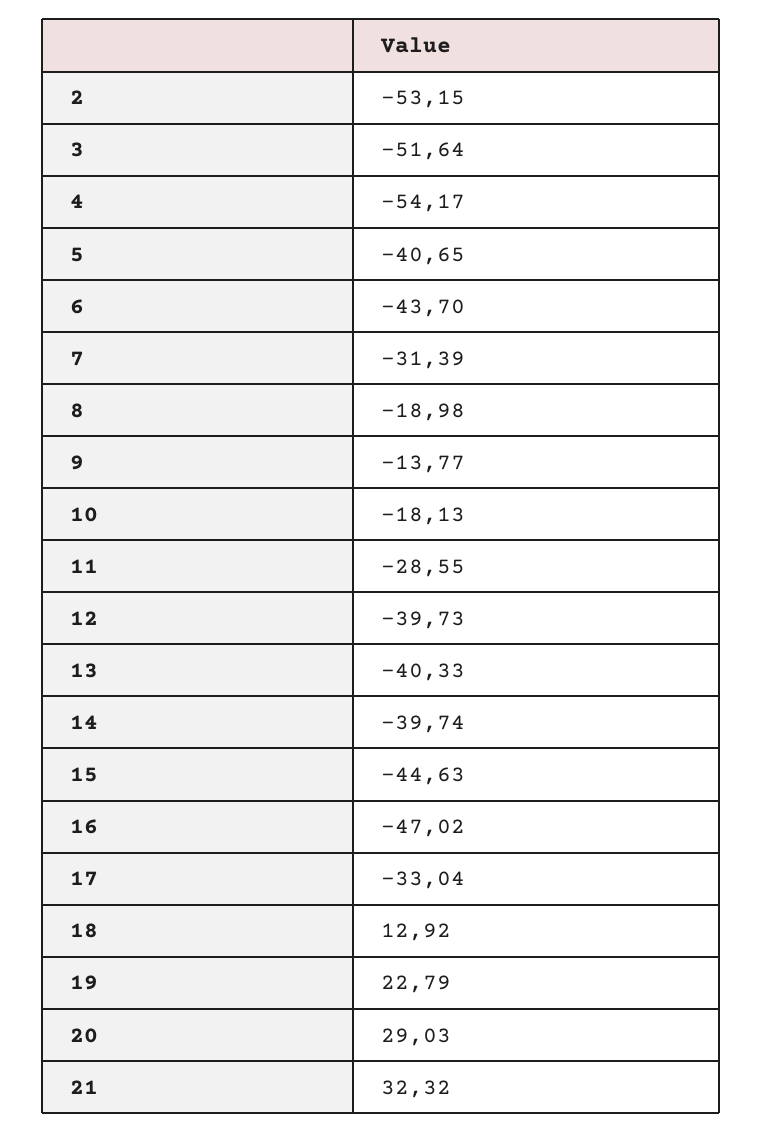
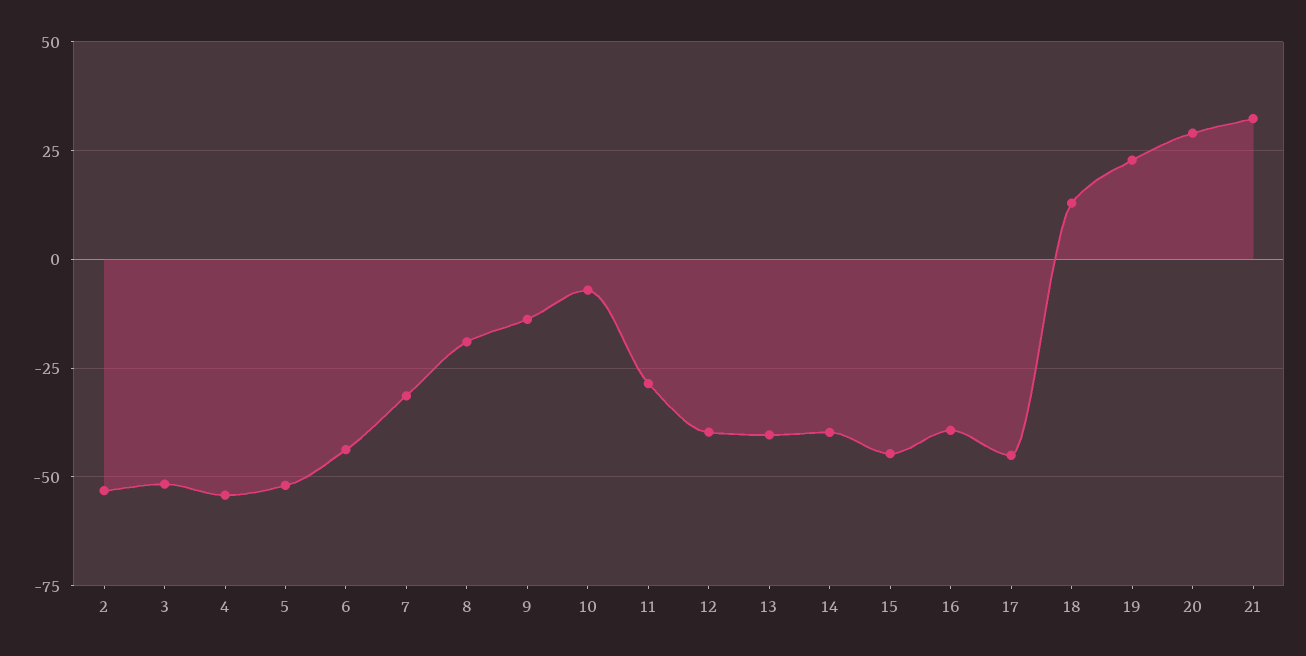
  {
    "2": -53.15,
    "3": -51.64,
    "4": -54.17,
-   "5": -40.65,
+   "5": -52.5,
    "6": -43.7,
    "7": -31.39,
    "8": -18.98,
    "9": -13.77,
-   "10": -18.13,
+   "10": -7.5,
    "11": -28.55,
    "12": -39.73,
    "13": -40.33,
    "14": -39.74,
    "15": -44.63,
-   "16": -47.02,
+   "16": -40,
-   "17": -33.04,
+   "17": -45,
    "18": 12.92,
    "19": 22.79,
    "20": 29.03,
    "21": 32.32
  }

